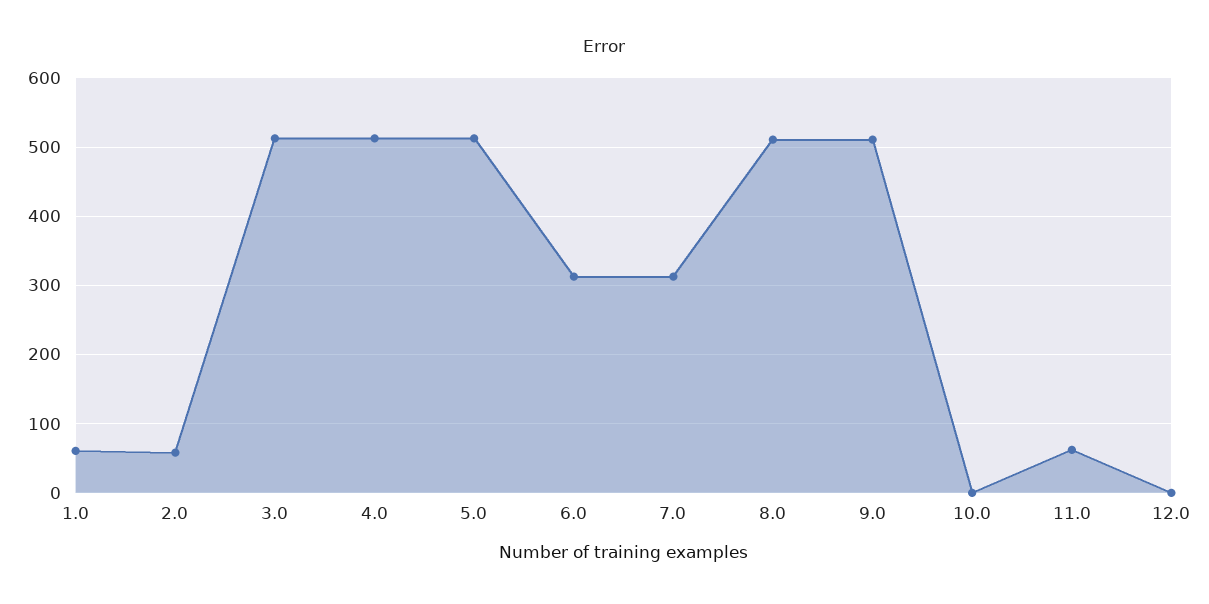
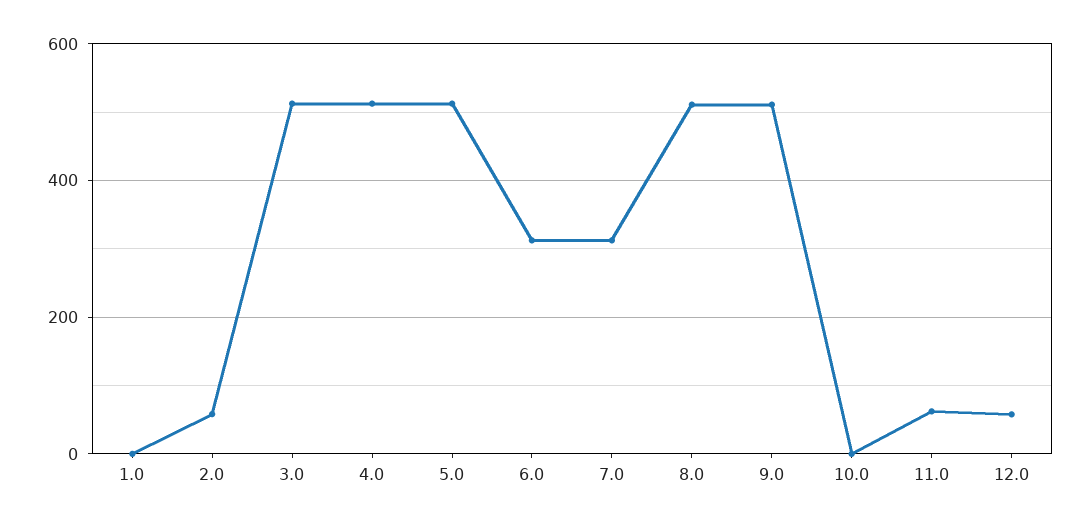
  {
-   "1.0": 60,
+   "1.0": 0,
    "2.0": 60,
    "3.0": 510,
    "4.0": 510,
    "5.0": 510,
    "6.0": 310,
    "7.0": 310,
    "8.0": 510,
    "9.0": 510,
    "10.0": 0,
    "11.0": 60,
-   "12.0": 0
+   "12.0": 60
  }

